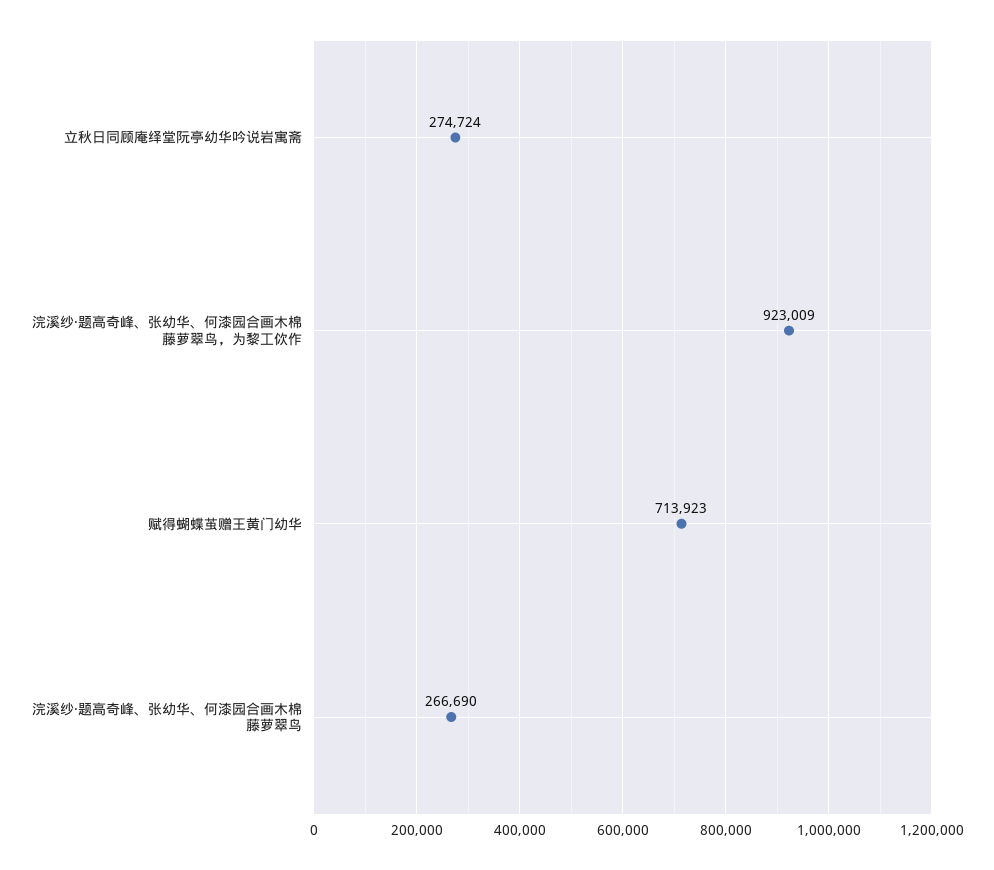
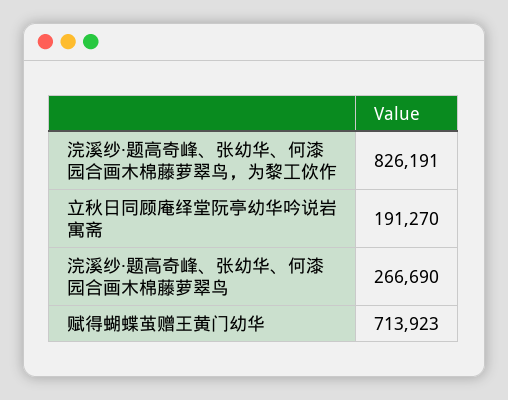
  {
-   "立秋日同顾庵绎堂阮亭幼华吟说岩寓斋": 274724,
+   "立秋日同顾庵绎堂阮亭幼华吟说岩寓斋": 191270,
-   "浣溪纱·题高奇峰、张幼华、何漆园合画木棉藤萝翠鸟，为黎工佽作": 923009,
+   "浣溪纱·题高奇峰、张幼华、何漆园合画木棉藤萝翠鸟，为黎工佽作": 826191,
    "赋得蝴蝶茧赠王黄门幼华": 713923,
    "浣溪纱·题高奇峰、张幼华、何漆园合画木棉藤萝翠鸟": 266690
  }

